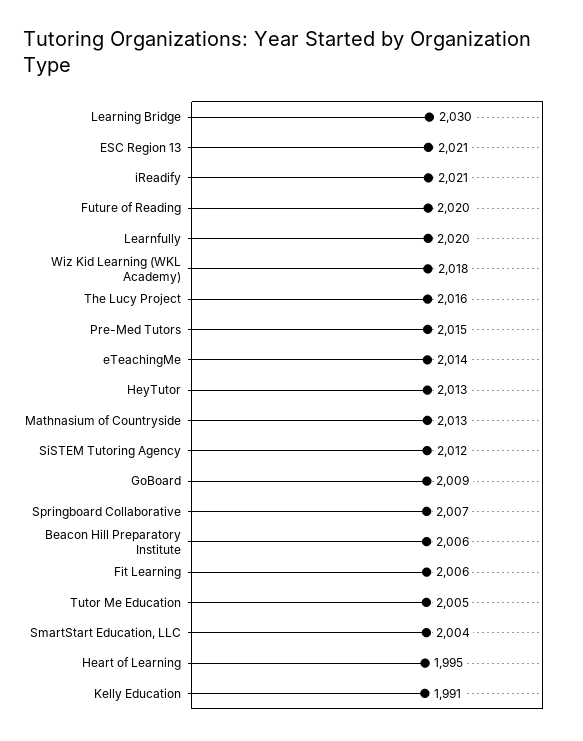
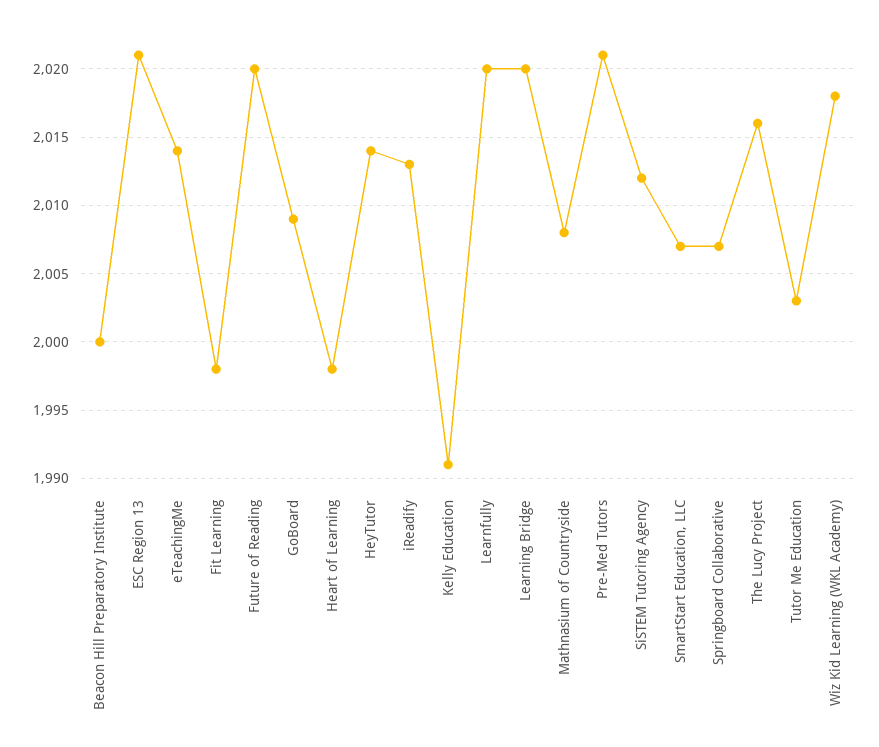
  {
-   "Learning Bridge": 2030,
+   "Learning Bridge": 2020,
    "ESC Region 13": 2021,
-   "iReadify": 2021,
+   "iReadify": 2013,
    "Future of Reading": 2020,
    "Learnfully": 2020,
    "Wiz Kid Learning (WKL Academy)": 2018,
    "The Lucy Project": 2016,
-   "Pre-Med Tutors": 2015,
+   "Pre-Med Tutors": 2021,
    "eTeachingMe": 2014,
-   "HeyTutor": 2013,
+   "HeyTutor": 2014,
-   "Mathnasium of Countryside": 2013,
+   "Mathnasium of Countryside": 2008,
    "SiSTEM Tutoring Agency": 2012,
    "GoBoard": 2009,
    "Springboard Collaborative": 2007,
-   "Beacon Hill Preparatory Institute": 2006,
+   "Beacon Hill Preparatory Institute": 2000,
-   "Fit Learning": 2006,
+   "Fit Learning": 1998,
-   "Tutor Me Education": 2005,
+   "Tutor Me Education": 2003,
-   "SmartStart Education, LLC": 2004,
+   "SmartStart Education, LLC": 2007,
-   "Heart of Learning": 1995,
+   "Heart of Learning": 1998,
    "Kelly Education": 1991
  }

